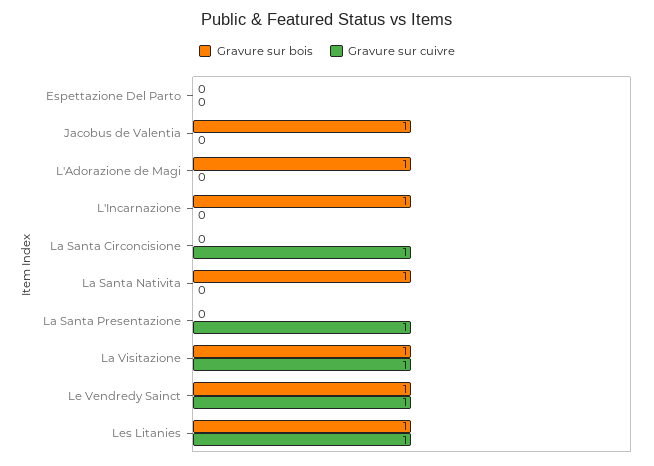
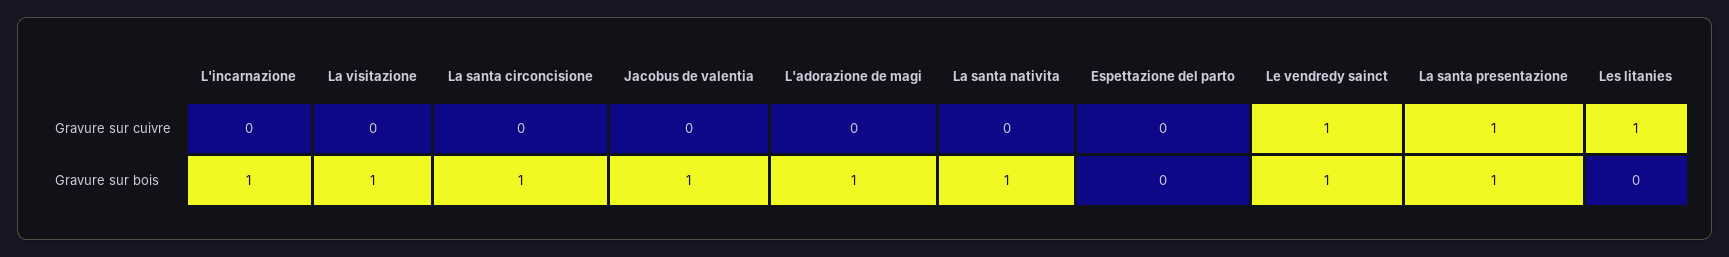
  {
    "Gravure sur bois": {
      "Espettazione Del Parto": 0,
      "Jacobus de Valentia": 1,
      "L'Adorazione de Magi": 1,
      "L'Incarnazione": 1,
-     "La Santa Circoncisione": 0,
+     "La Santa Circoncisione": 1,
      "La Santa Nativita": 1,
-     "La Santa Presentazione": 0,
+     "La Santa Presentazione": 1,
      "La Visitazione": 1,
      "Le Vendredy Sainct": 1,
-     "Les Litanies": 1
+     "Les Litanies": 0
    },
    "Gravure sur cuivre": {
      "Espettazione Del Parto": 0,
      "Jacobus de Valentia": 0,
      "L'Adorazione de Magi": 0,
      "L'Incarnazione": 0,
-     "La Santa Circoncisione": 1,
+     "La Santa Circoncisione": 0,
      "La Santa Nativita": 0,
      "La Santa Presentazione": 1,
-     "La Visitazione": 1,
+     "La Visitazione": 0,
      "Le Vendredy Sainct": 1,
      "Les Litanies": 1
    }
  }

